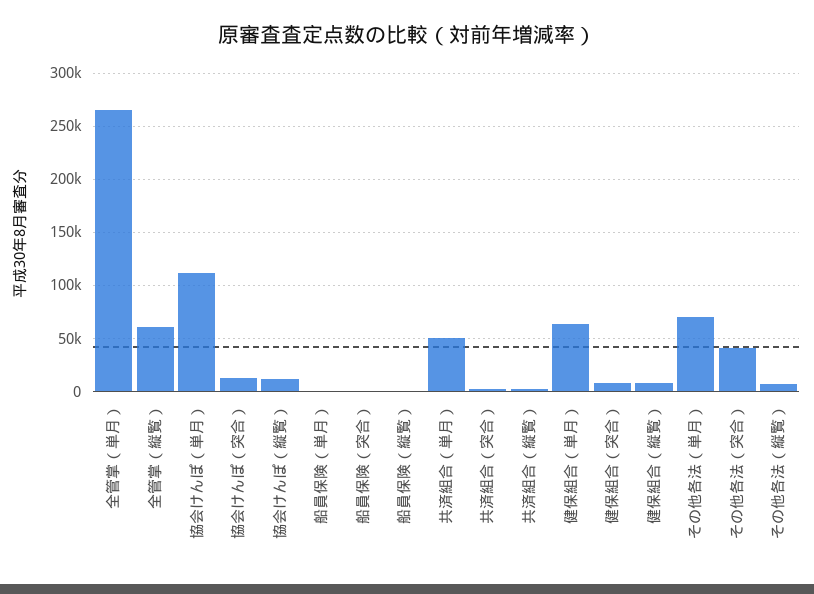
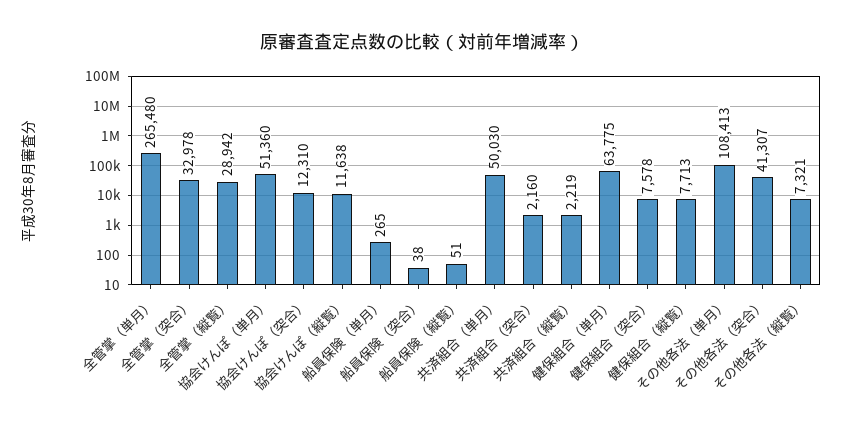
  {
    "全管掌（単月）": 265480,
-   "全管掌（縦覧）": 60000,
+   "全管掌（縦覧）": 28942,
-   "協会けんぽ（単月）": 110000,
+   "協会けんぽ（単月）": 51360,
    "協会けんぽ（突合）": 12310,
    "協会けんぽ（縦覧）": 11638,
    "船員保険（単月）": 265,
    "船員保険（突合）": 38,
    "船員保険（縦覧）": 51,
    "共済組合（単月）": 50030,
    "共済組合（突合）": 2160,
    "共済組合（縦覧）": 2219,
    "健保組合（単月）": 63775,
    "健保組合（突合）": 7578,
    "健保組合（縦覧）": 7713,
-   "その他各法（単月）": 70000,
+   "その他各法（単月）": 108413,
    "その他各法（突合）": 41307,
-   "その他各法（縦覧）": 7321
+   "その他各法（縦覧）": 7321,
+   "全管掌（突合）": 32978
  }

